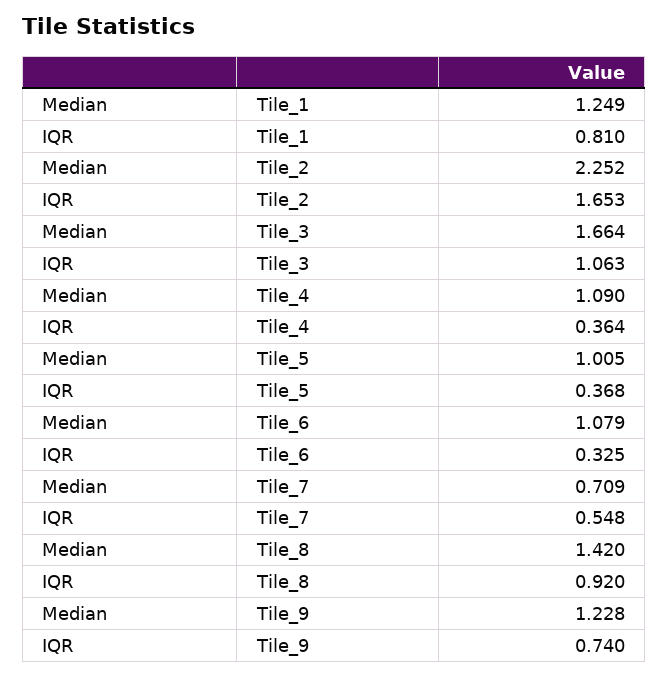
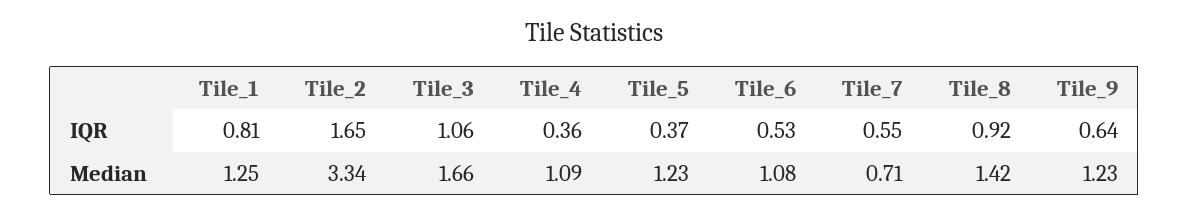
  {
    "Median": {
      "Tile_1": 1.249,
-     "Tile_2": 2.252,
+     "Tile_2": 3.34,
      "Tile_3": 1.664,
      "Tile_4": 1.09,
-     "Tile_5": 1.005,
+     "Tile_5": 1.23,
      "Tile_6": 1.079,
      "Tile_7": 0.709,
      "Tile_8": 1.42,
      "Tile_9": 1.228
    },
    "IQR": {
      "Tile_1": 0.81,
      "Tile_2": 1.653,
      "Tile_3": 1.063,
      "Tile_4": 0.364,
      "Tile_5": 0.368,
-     "Tile_6": 0.325,
+     "Tile_6": 0.53,
      "Tile_7": 0.548,
      "Tile_8": 0.92,
-     "Tile_9": 0.74
+     "Tile_9": 0.64
    }
  }

